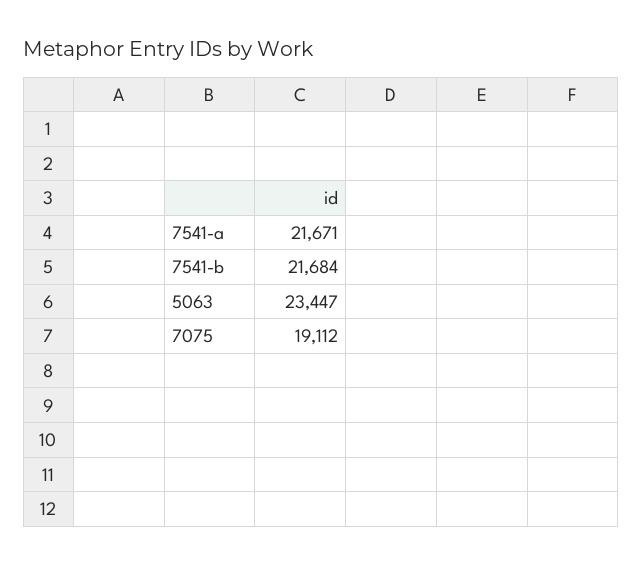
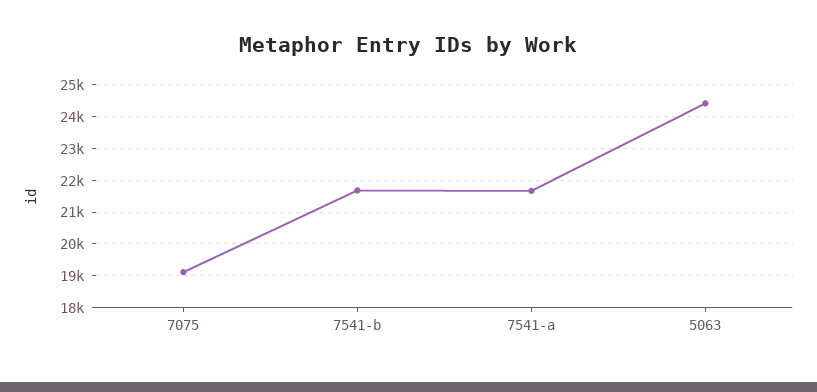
  {
    "7541-a": 21671,
    "7541-b": 21684,
-   "5063": 23447,
+   "5063": 24400,
    "7075": 19112
  }

